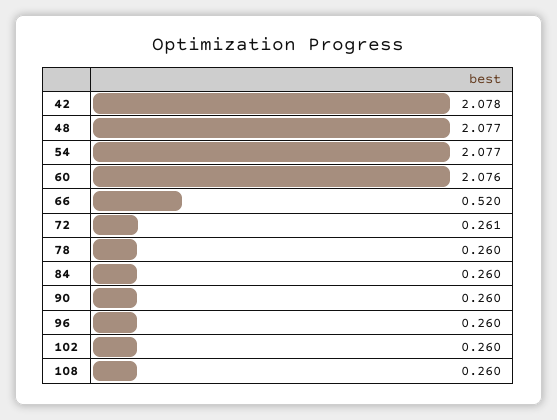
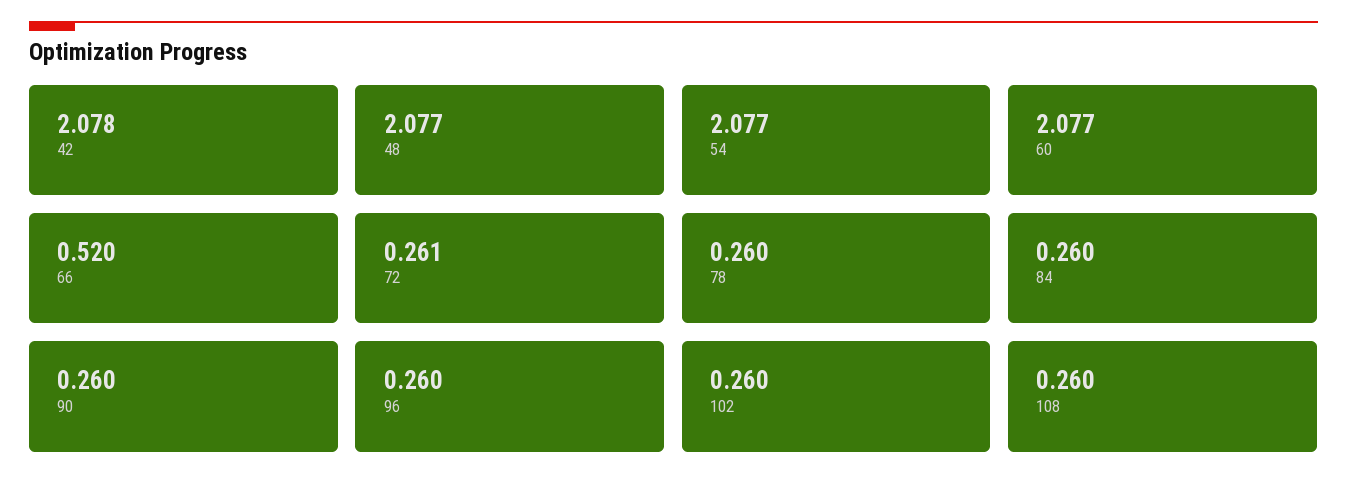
  {
    "42": 2.078,
    "48": 2.077,
    "54": 2.077,
-   "60": 2.076,
+   "60": 2.077,
    "66": 0.52,
    "72": 0.261,
    "78": 0.26,
    "84": 0.26,
    "90": 0.26,
    "96": 0.26,
    "102": 0.26,
    "108": 0.26
  }

